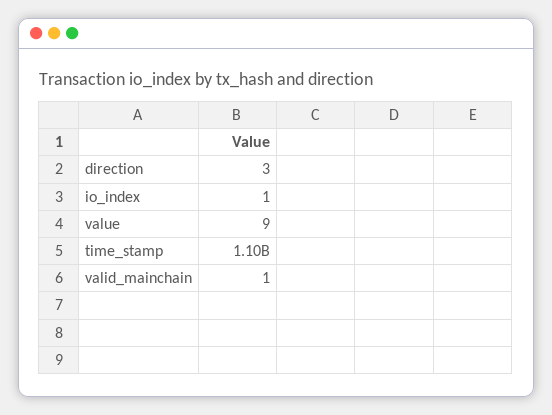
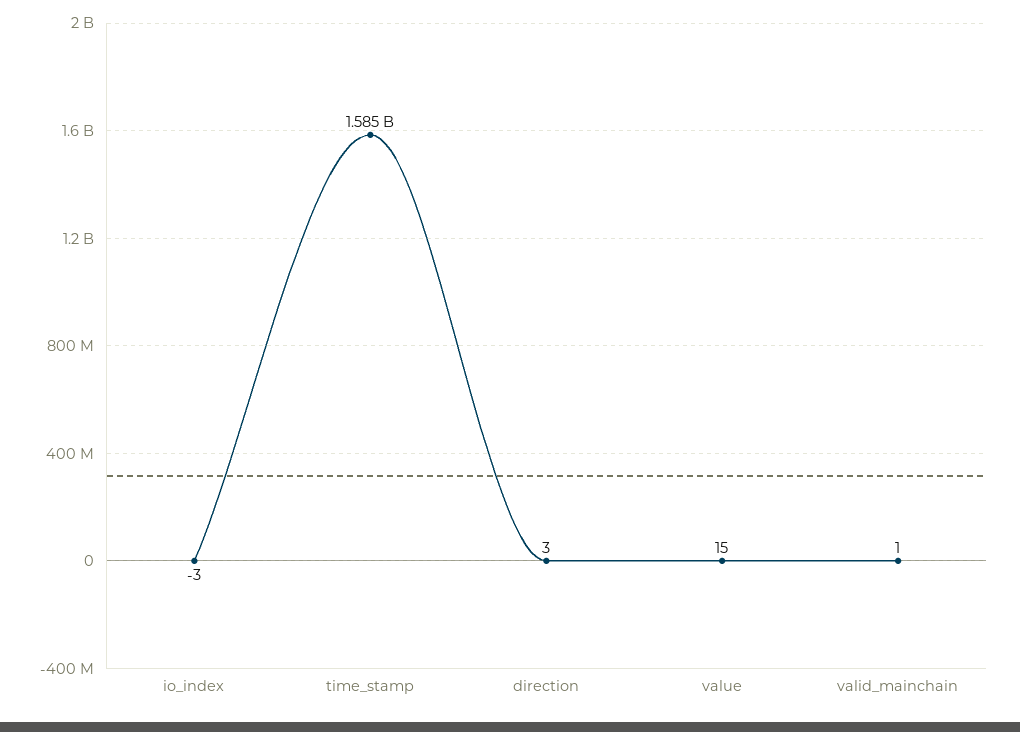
  {
    "direction": 3,
-   "io_index": 1,
+   "io_index": -3,
-   "value": 9,
+   "value": 15,
-   "time_stamp": 1100000000,
+   "time_stamp": 1585000000,
    "valid_mainchain": 1
  }

